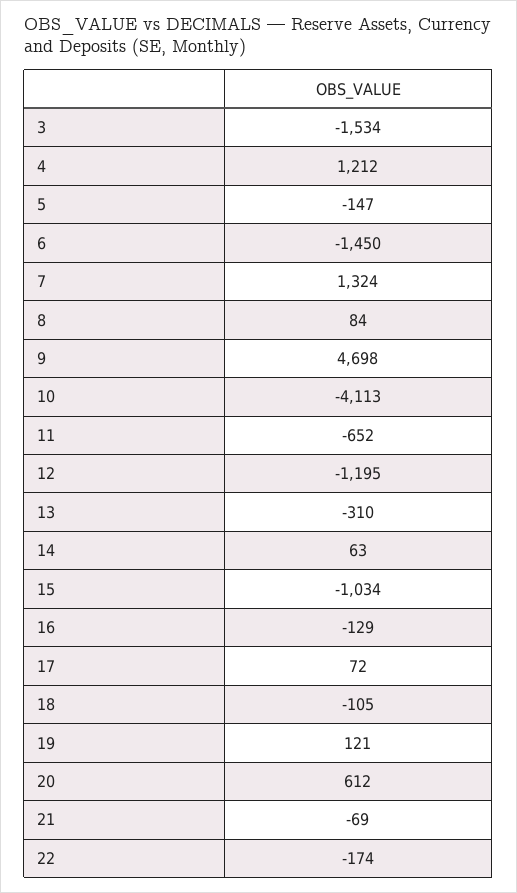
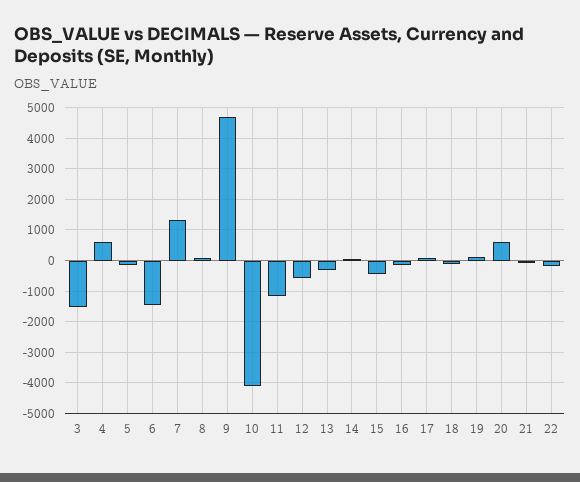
  {
    "3": -1534,
-   "4": 1212,
+   "4": 600,
    "5": -147,
    "6": -1450,
    "7": 1324,
    "8": 84,
    "9": 4698,
    "10": -4113,
-   "11": -652,
+   "11": -1200,
-   "12": -1195,
+   "12": -600,
    "13": -310,
    "14": 63,
-   "15": -1034,
+   "15": -400,
    "16": -129,
    "17": 72,
    "18": -105,
    "19": 121,
    "20": 612,
    "21": -69,
    "22": -174
  }

